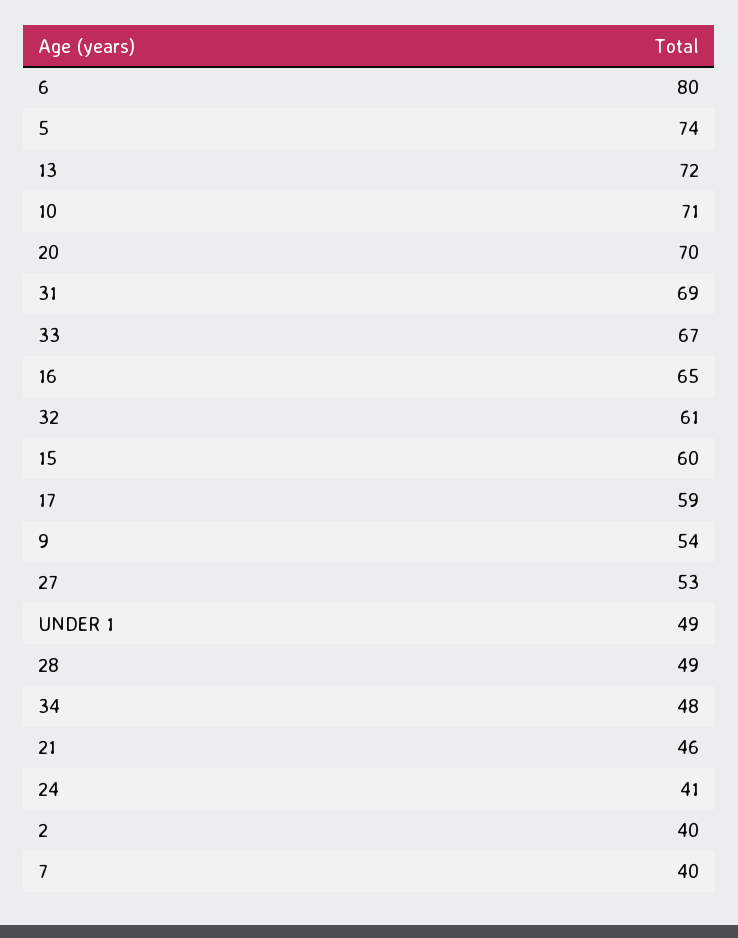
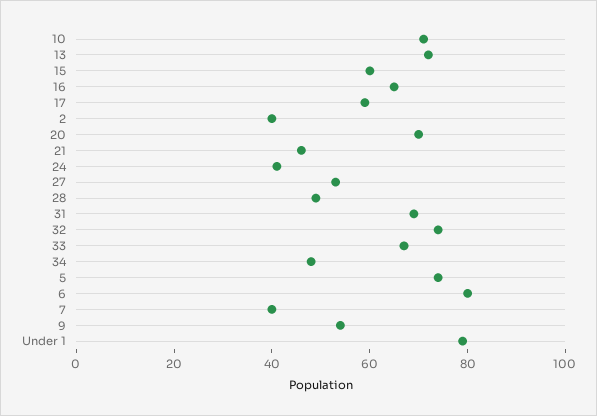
  {
    "6": 80,
    "5": 74,
    "13": 72,
    "10": 71,
    "20": 70,
    "31": 69,
    "33": 67,
    "16": 65,
-   "32": 61,
+   "32": 75,
    "15": 60,
    "17": 59,
    "9": 54,
    "27": 53,
-   "UNDER 1": 49,
+   "UNDER 1": 80,
    "28": 49,
    "34": 48,
    "21": 46,
    "24": 41,
    "2": 40,
    "7": 40
  }

